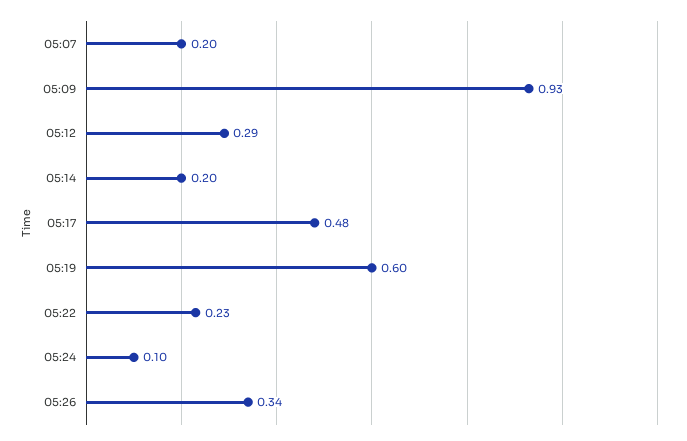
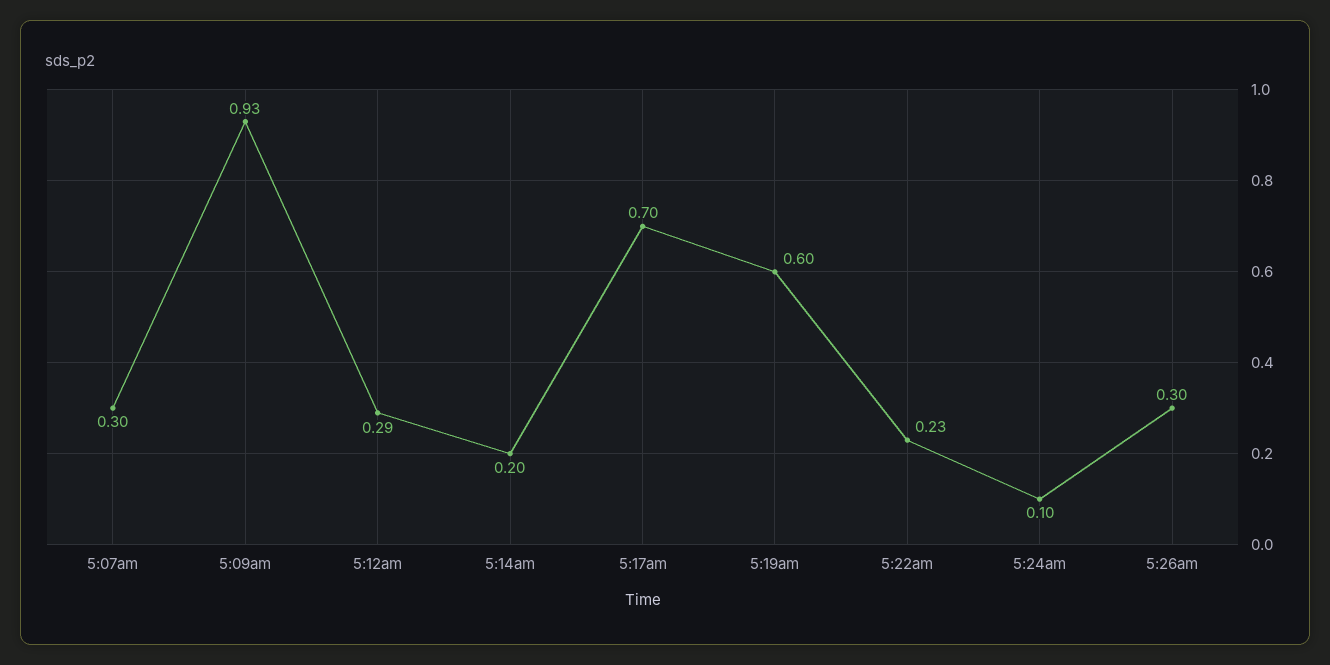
  {
-   "05:07": 0.2,
+   "05:07": 0.3,
    "05:09": 0.93,
    "05:12": 0.29,
    "05:14": 0.2,
-   "05:17": 0.48,
+   "05:17": 0.7,
    "05:19": 0.6,
    "05:22": 0.23,
    "05:24": 0.1,
-   "05:26": 0.34
+   "05:26": 0.3
  }

